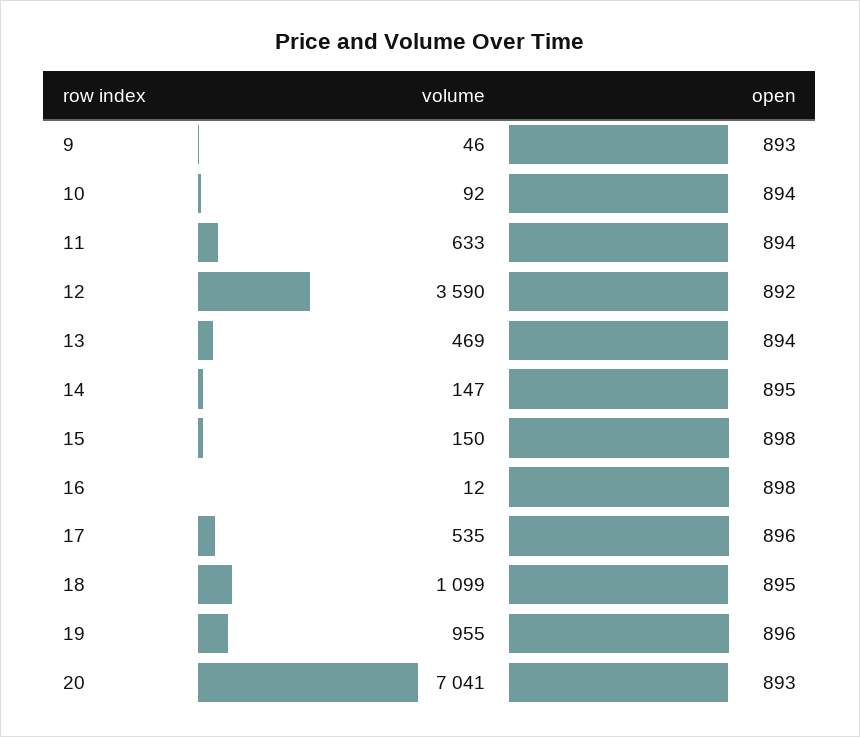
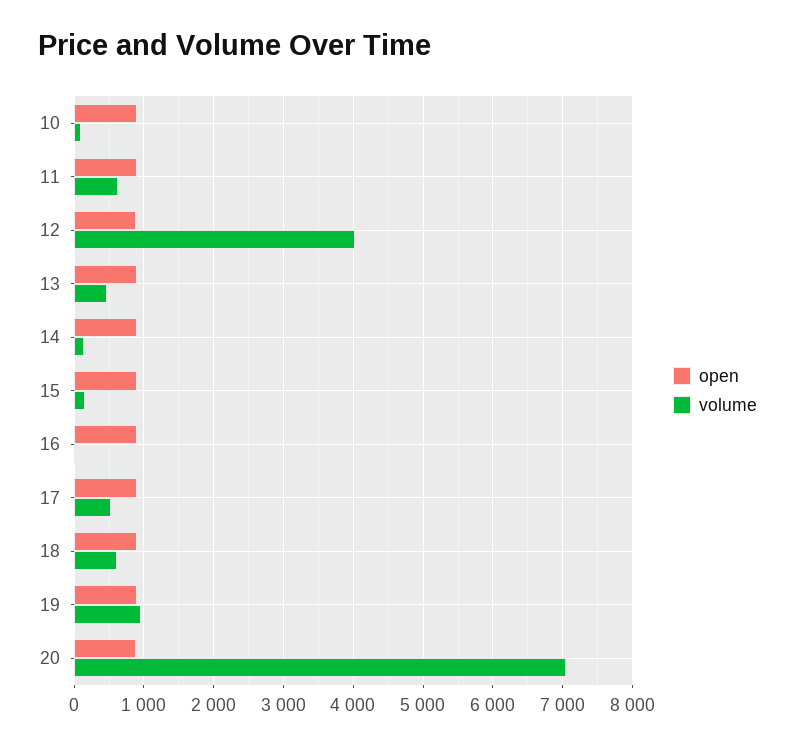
  {
    "volume": {
-     "9": 46,
      "10": 92,
      "11": 633,
-     "12": 3590,
+     "12": 4000,
      "13": 469,
      "14": 147,
      "15": 150,
      "16": 12,
      "17": 535,
-     "18": 1099,
+     "18": 600,
      "19": 955,
      "20": 7041
    },
    "open": {
-     "9": 893,
      "10": 894,
      "11": 894,
      "12": 892,
      "13": 894,
      "14": 895,
      "15": 898,
      "16": 898,
      "17": 896,
      "18": 895,
      "19": 896,
      "20": 893
    }
  }

